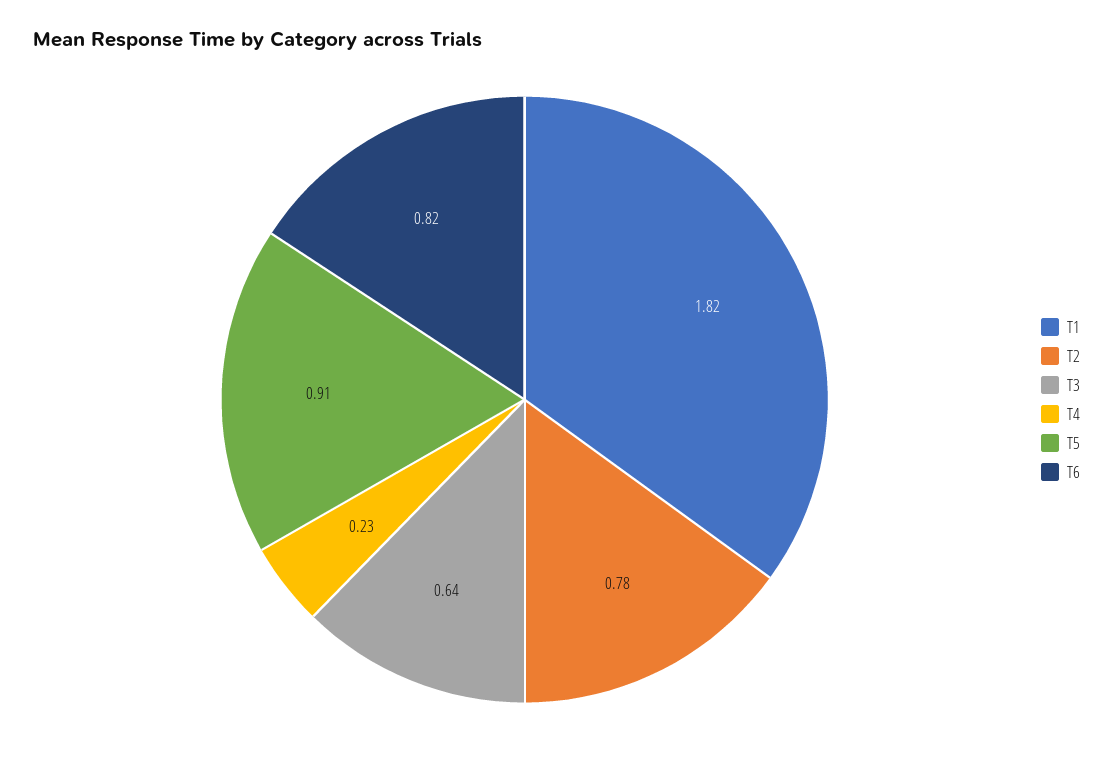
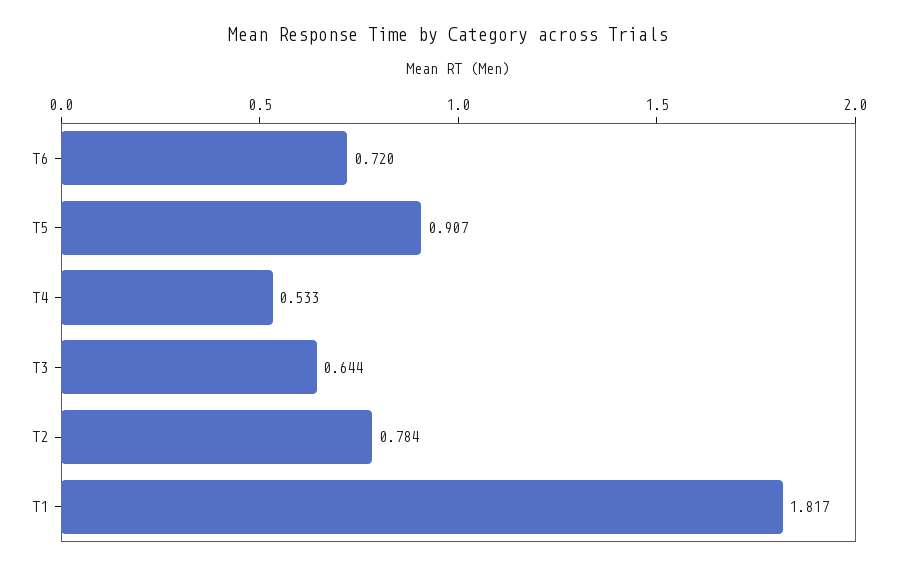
  {
    "T1": 1.817,
    "T2": 0.784,
    "T3": 0.644,
-   "T4": 0.23,
+   "T4": 0.533,
    "T5": 0.907,
-   "T6": 0.82
+   "T6": 0.72
  }

